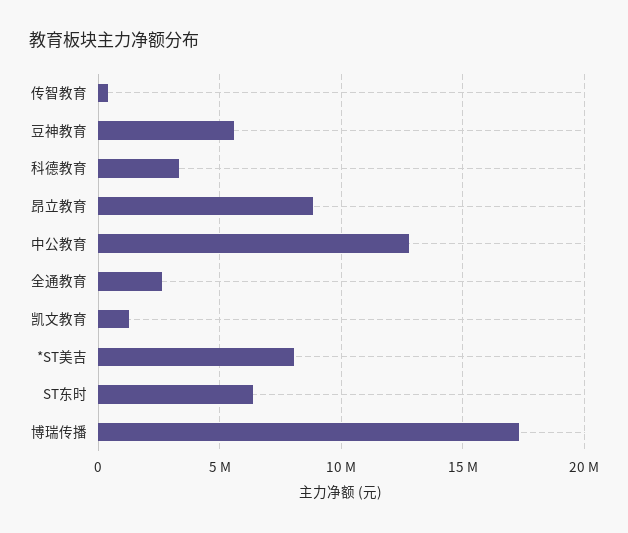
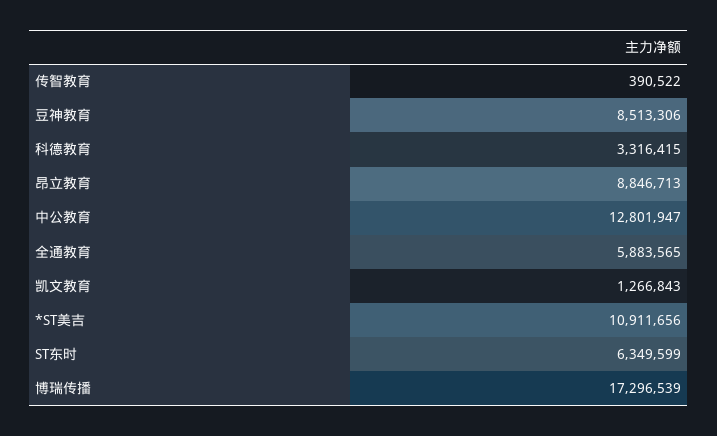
  {
    "传智教育": 390522,
-   "豆神教育": 5500000,
+   "豆神教育": 8513306,
    "科德教育": 3316415,
    "昂立教育": 8846713,
    "中公教育": 12801947,
-   "全通教育": 2500000,
+   "全通教育": 5883565,
    "凯文教育": 1266843,
-   "*ST美吉": 8000000,
+   "*ST美吉": 10911656,
    "ST东时": 6349599,
    "博瑞传播": 17296539
  }

